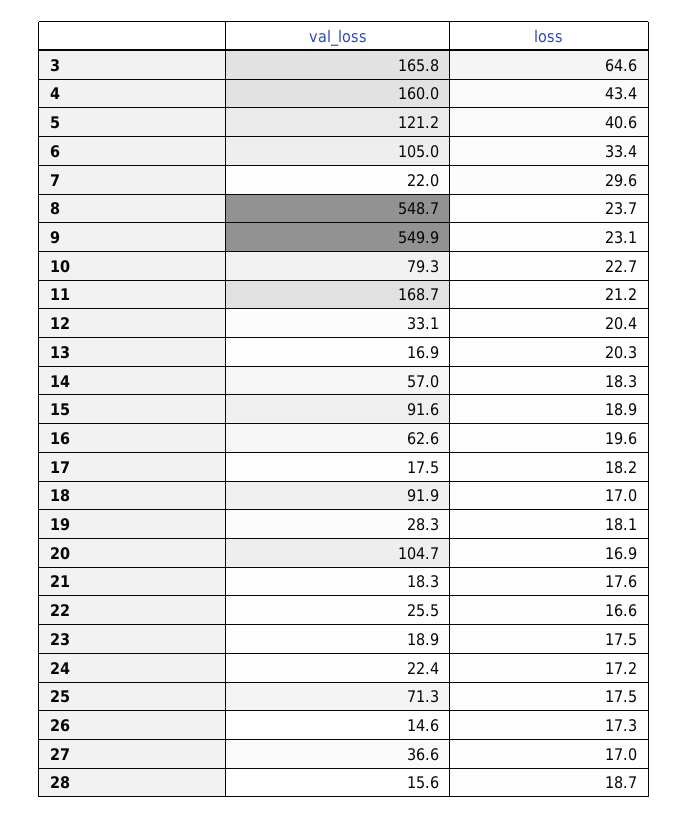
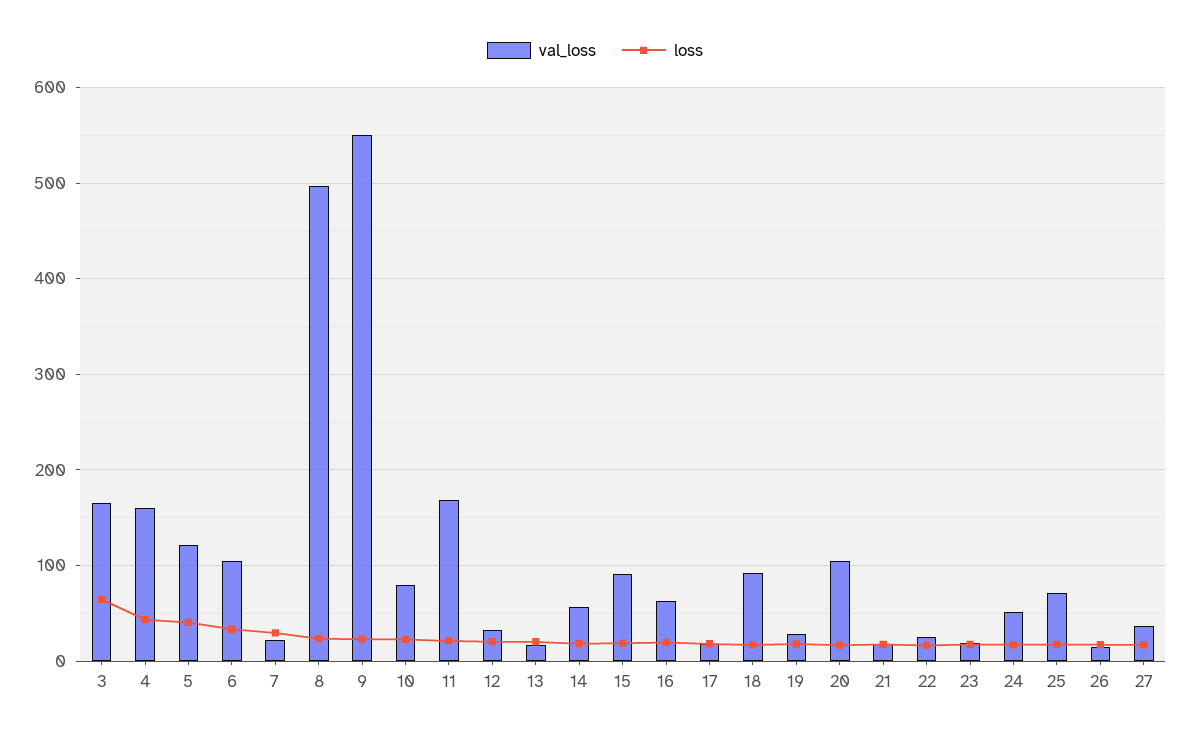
  {
    "val_loss": {
      "3": 165.8,
      "4": 160,
      "5": 121.2,
      "6": 105,
      "7": 22,
-     "8": 548.7,
+     "8": 500,
      "9": 549.9,
      "10": 79.3,
      "11": 168.7,
      "12": 33.1,
      "13": 16.9,
      "14": 57,
      "15": 91.6,
      "16": 62.6,
      "17": 17.5,
      "18": 91.9,
      "19": 28.3,
      "20": 104.7,
      "21": 18.3,
      "22": 25.5,
      "23": 18.9,
-     "24": 22.4,
+     "24": 50,
      "25": 71.3,
      "26": 14.6,
-     "27": 36.6,
+     "27": 36.6
-     "28": 15.6
    },
    "loss": {
      "3": 64.6,
      "4": 43.4,
      "5": 40.6,
      "6": 33.4,
      "7": 29.6,
      "8": 23.7,
      "9": 23.1,
      "10": 22.7,
      "11": 21.2,
      "12": 20.4,
      "13": 20.3,
      "14": 18.3,
      "15": 18.9,
      "16": 19.6,
      "17": 18.2,
      "18": 17,
      "19": 18.1,
      "20": 16.9,
      "21": 17.6,
      "22": 16.6,
      "23": 17.5,
      "24": 17.2,
      "25": 17.5,
      "26": 17.3,
-     "27": 17,
+     "27": 17
-     "28": 18.7
    }
  }

